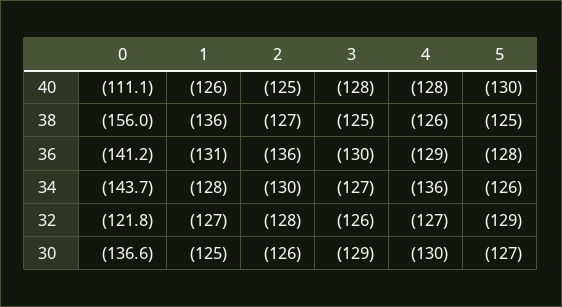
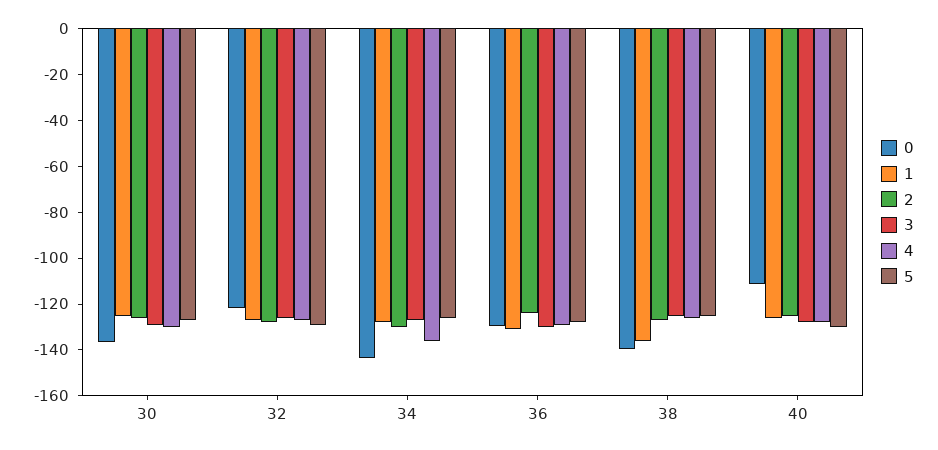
  {
    "0": {
      "40": -111.1,
-     "38": -156,
+     "38": -140,
-     "36": -141.2,
+     "36": -130,
      "34": -143.7,
      "32": -121.8,
      "30": -136.6
    },
    "1": {
      "40": -126,
      "38": -136,
      "36": -131,
      "34": -128,
      "32": -127,
      "30": -125
    },
    "2": {
      "40": -125,
      "38": -127,
-     "36": -136,
+     "36": -125,
      "34": -130,
      "32": -128,
      "30": -126
    },
    "3": {
      "40": -128,
      "38": -125,
      "36": -130,
      "34": -127,
      "32": -126,
      "30": -129
    },
    "4": {
      "40": -128,
      "38": -126,
      "36": -129,
      "34": -136,
      "32": -127,
      "30": -130
    },
    "5": {
      "40": -130,
      "38": -125,
      "36": -128,
      "34": -126,
      "32": -129,
      "30": -127
    }
  }

